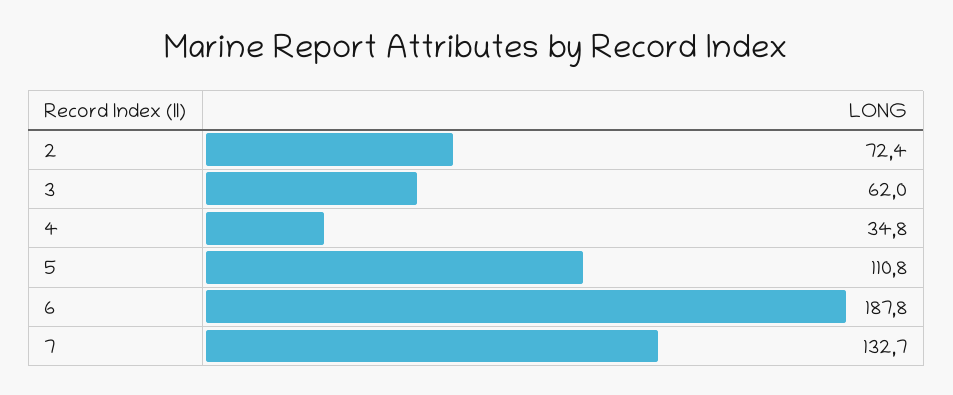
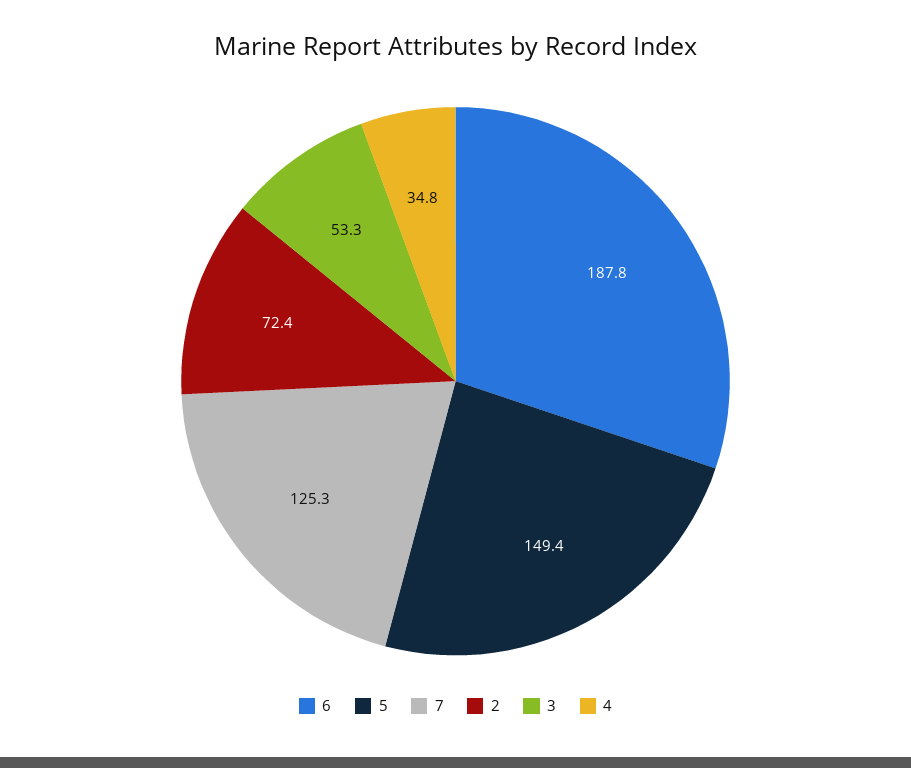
  {
    "2": 72.4,
-   "3": 62,
+   "3": 53.3,
    "4": 34.8,
-   "5": 110.8,
+   "5": 149.4,
    "6": 187.8,
-   "7": 132.7
+   "7": 125.3
  }

